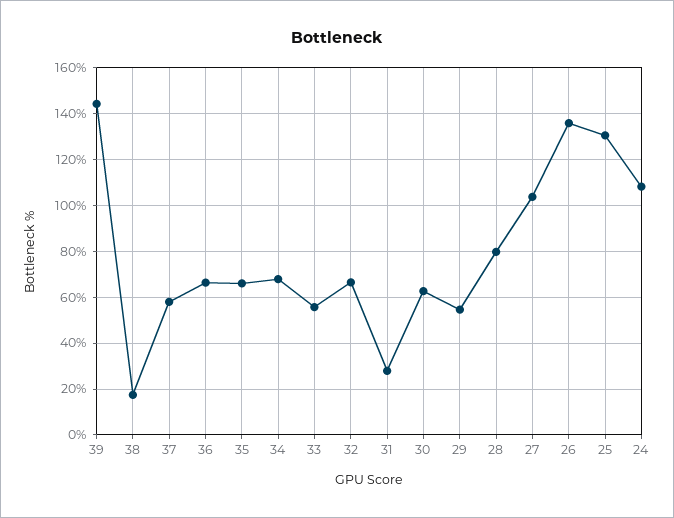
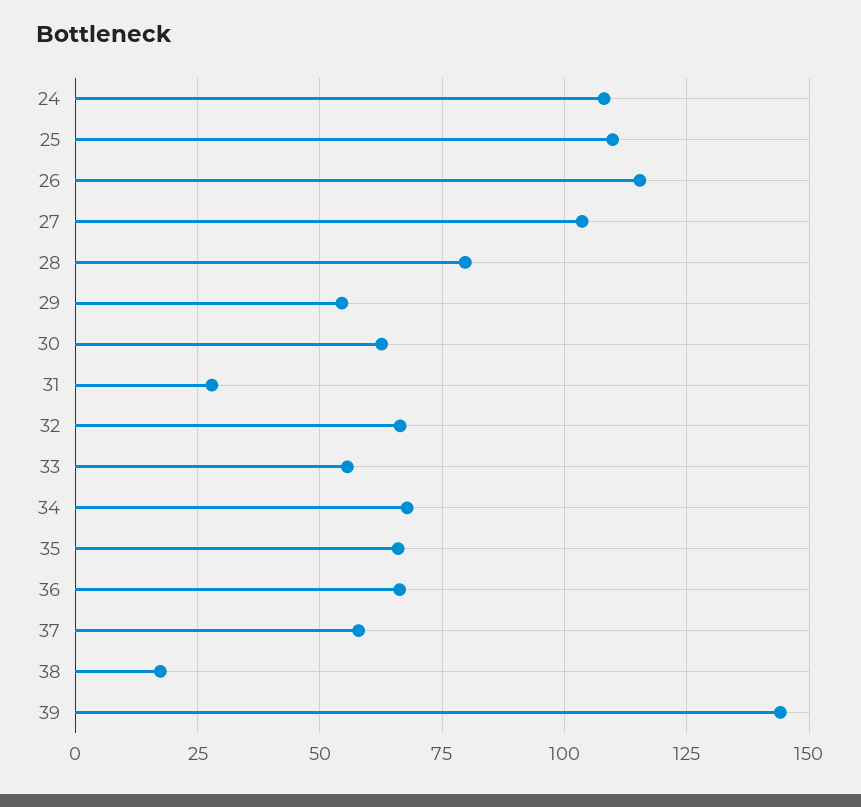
  {
    "39": 145,
    "38": 17.5,
    "37": 57.5,
    "36": 67.5,
    "35": 65,
    "34": 67.5,
    "33": 55,
    "32": 67.5,
    "31": 27.5,
    "30": 62.5,
    "29": 55,
    "28": 80,
    "27": 102.5,
-   "26": 135,
+   "26": 115,
-   "25": 130,
+   "25": 110,
    "24": 107.5
  }

